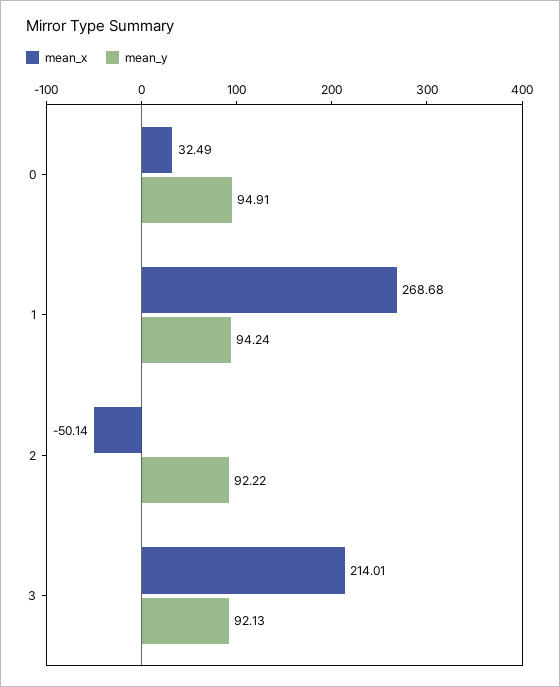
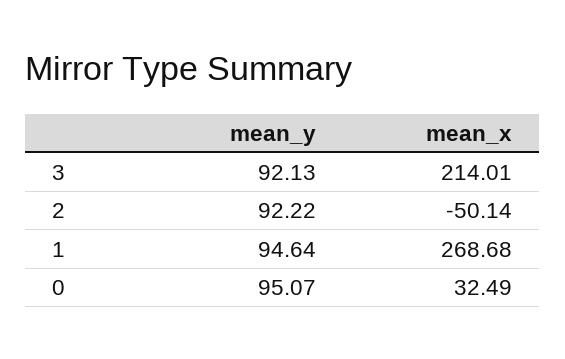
  {
    "mean_x": {
      "0": 32.49,
      "1": 268.68,
      "2": -50.14,
      "3": 214.01
    },
    "mean_y": {
-     "0": 94.91,
+     "0": 95.07,
-     "1": 94.24,
+     "1": 94.64,
      "2": 92.22,
      "3": 92.13
    }
  }

